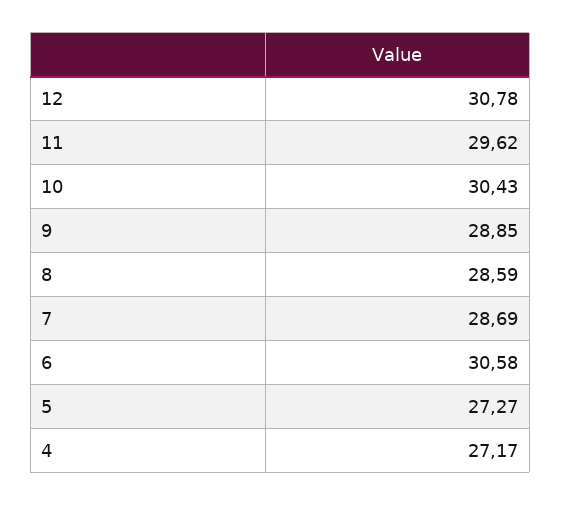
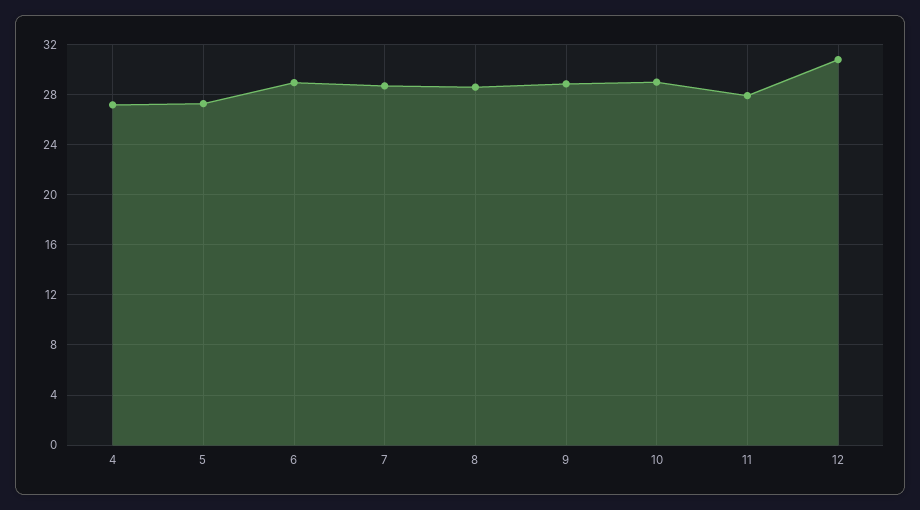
  {
    "12": 30.78,
-   "11": 29.62,
+   "11": 28,
-   "10": 30.43,
+   "10": 29,
    "9": 28.85,
    "8": 28.59,
    "7": 28.69,
-   "6": 30.58,
+   "6": 29,
    "5": 27.27,
    "4": 27.17
  }

